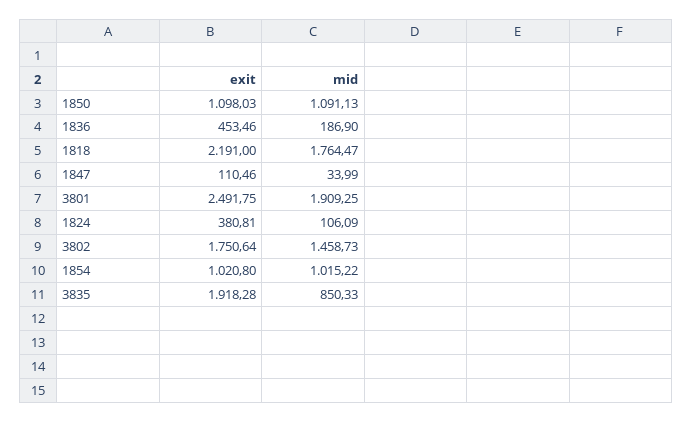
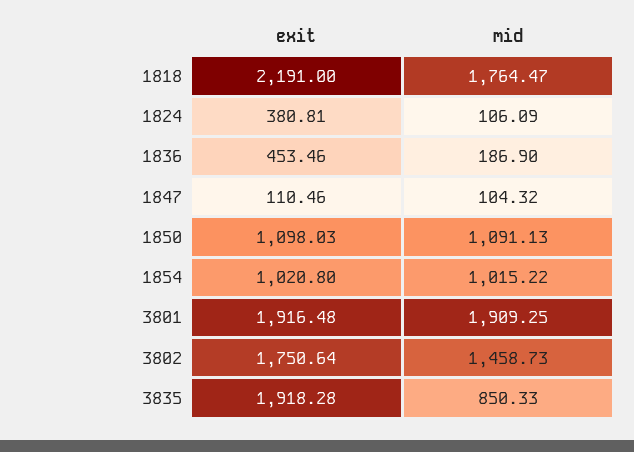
  {
    "exit": {
      "1850": 1098.03,
      "1836": 453.46,
      "1818": 2191,
      "1847": 110.46,
-     "3801": 2491.75,
+     "3801": 1916.48,
      "1824": 380.81,
      "3802": 1750.64,
      "1854": 1020.8,
      "3835": 1918.28
    },
    "mid": {
      "1850": 1091.13,
      "1836": 186.9,
      "1818": 1764.47,
-     "1847": 33.99,
+     "1847": 104.32,
      "3801": 1909.25,
      "1824": 106.09,
      "3802": 1458.73,
      "1854": 1015.22,
      "3835": 850.33
    }
  }

